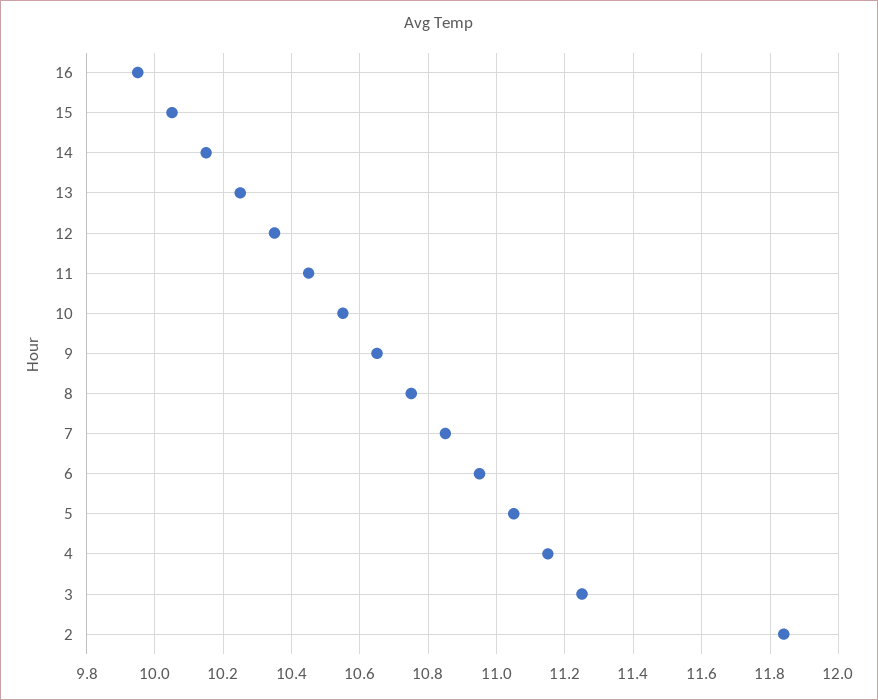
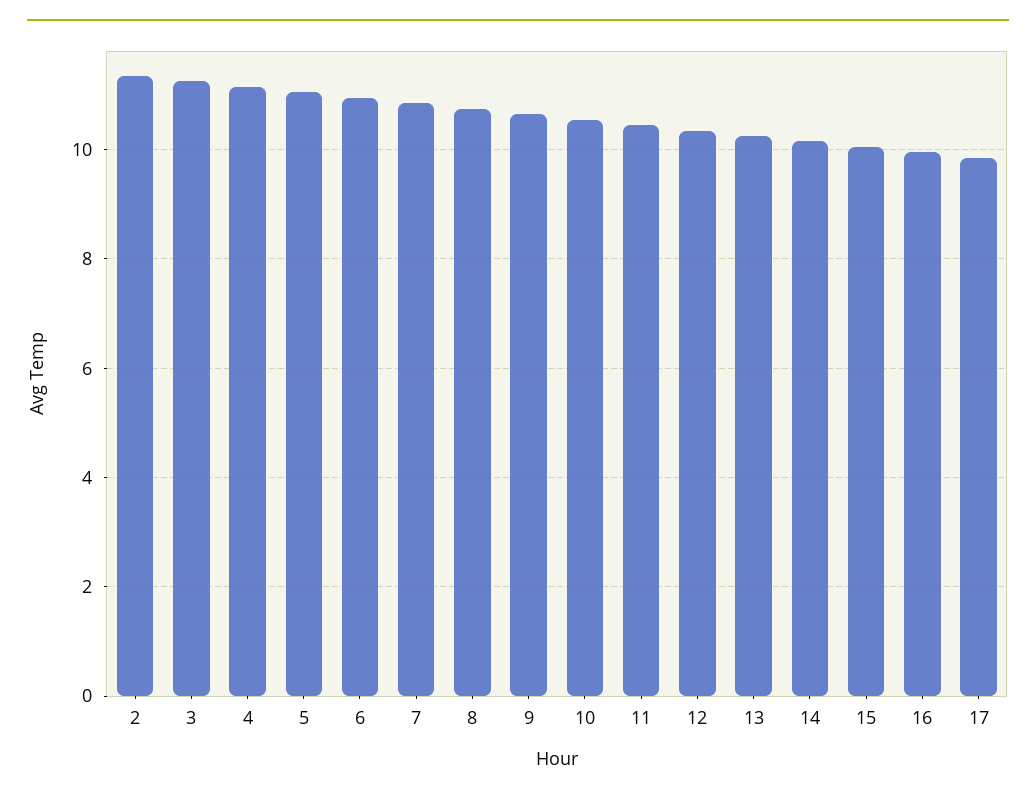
  {
    "16": 9.95,
    "15": 10.05,
    "14": 10.15,
    "13": 10.25,
    "12": 10.35,
    "11": 10.45,
    "10": 10.55,
    "9": 10.65,
    "8": 10.75,
    "7": 10.85,
    "6": 10.95,
    "5": 11.05,
    "4": 11.15,
    "3": 11.25,
-   "2": 11.85
+   "2": 11.4,
+   "17": 9.8
  }

